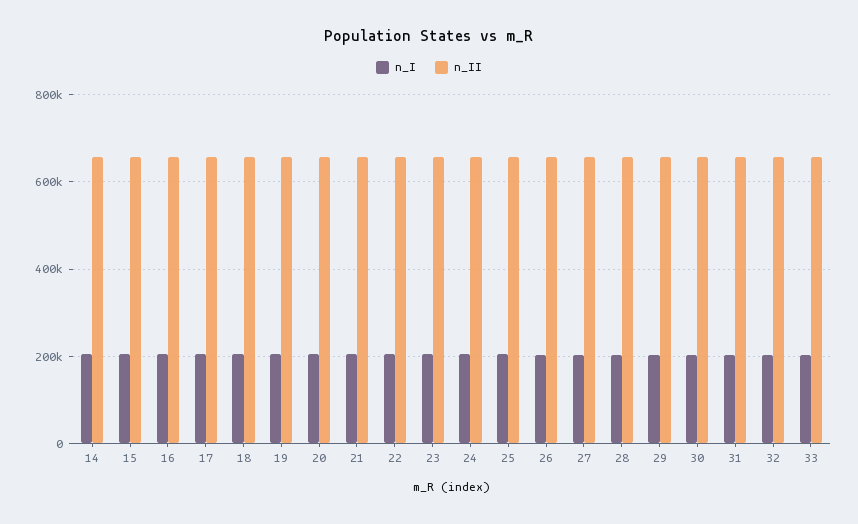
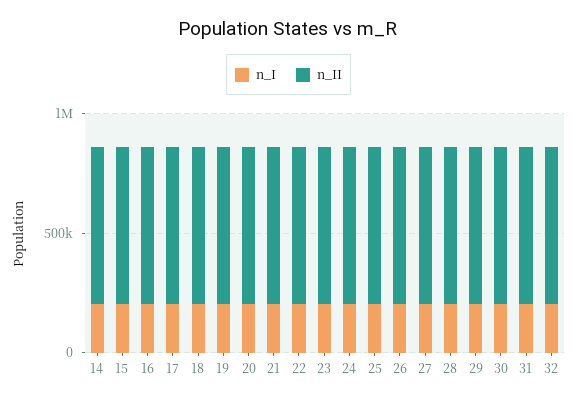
  {
    "n_I": {
      "14": 200000,
      "15": 200000,
      "16": 200000,
      "17": 200000,
      "18": 200000,
      "19": 200000,
      "20": 200000,
      "21": 200000,
      "22": 200000,
      "23": 200000,
      "24": 200000,
      "25": 200000,
      "26": 200000,
      "27": 200000,
      "28": 200000,
      "29": 200000,
      "30": 200000,
      "31": 200000,
-     "32": 200000,
+     "32": 200000
-     "33": 200000
    },
    "n_II": {
      "14": 660000,
      "15": 660000,
      "16": 660000,
      "17": 660000,
      "18": 660000,
      "19": 660000,
      "20": 660000,
      "21": 660000,
      "22": 660000,
      "23": 660000,
      "24": 660000,
      "25": 660000,
      "26": 660000,
      "27": 660000,
      "28": 660000,
      "29": 660000,
      "30": 660000,
      "31": 660000,
-     "32": 660000,
+     "32": 660000
-     "33": 660000
    }
  }

